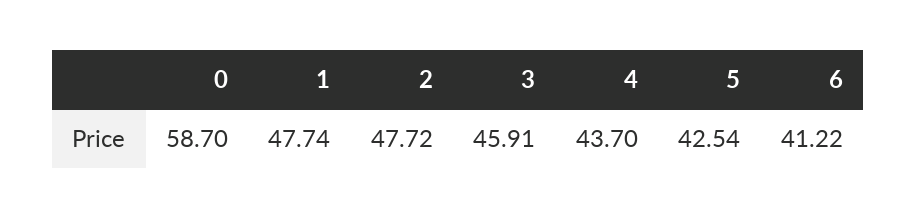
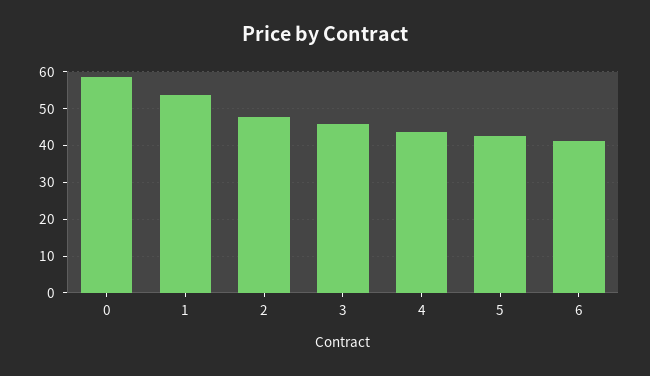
  {
    "0": 58.7,
-   "1": 47.74,
+   "1": 54,
    "2": 47.72,
    "3": 45.91,
    "4": 43.7,
    "5": 42.54,
    "6": 41.22
  }

